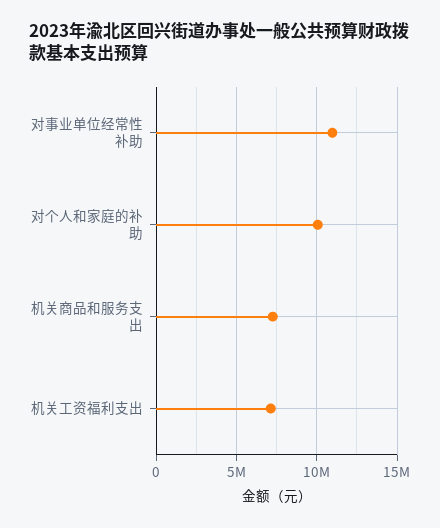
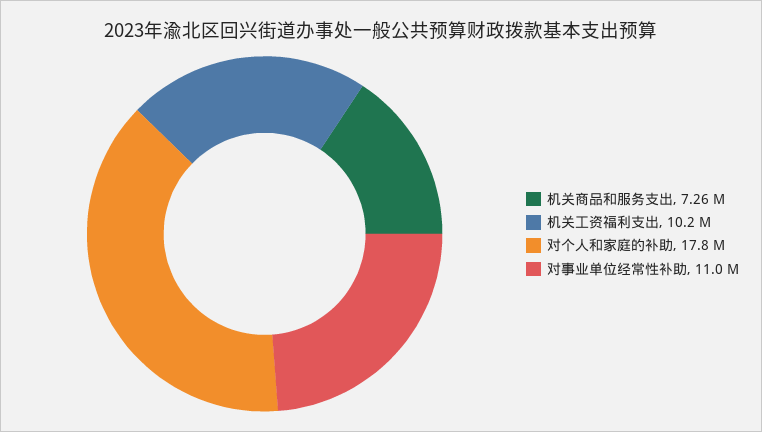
  {
    "对事业单位经常性补助": 11000000,
-   "对个人和家庭的补助": 10000000,
+   "对个人和家庭的补助": 17800000,
    "机关商品和服务支出": 7260000,
-   "机关工资福利支出": 7000000
+   "机关工资福利支出": 10200000
  }

